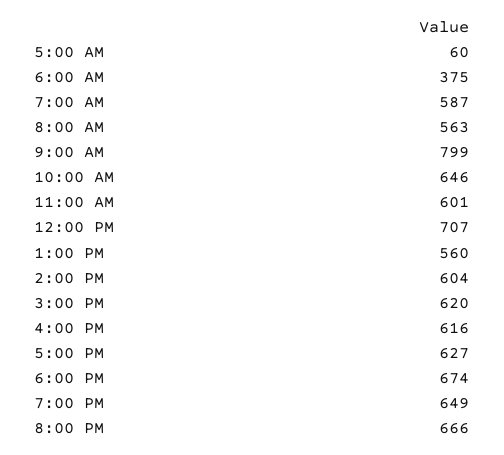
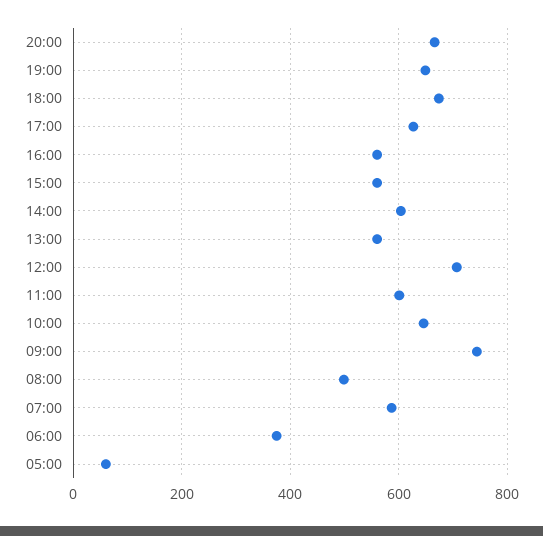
  {
    "5:00 AM": 60,
    "6:00 AM": 375,
    "7:00 AM": 587,
-   "8:00 AM": 563,
+   "8:00 AM": 500,
-   "9:00 AM": 799,
+   "9:00 AM": 740,
    "10:00 AM": 646,
    "11:00 AM": 601,
    "12:00 PM": 707,
    "1:00 PM": 560,
    "2:00 PM": 604,
-   "3:00 PM": 620,
+   "3:00 PM": 560,
-   "4:00 PM": 616,
+   "4:00 PM": 560,
    "5:00 PM": 627,
    "6:00 PM": 674,
    "7:00 PM": 649,
    "8:00 PM": 666
  }

